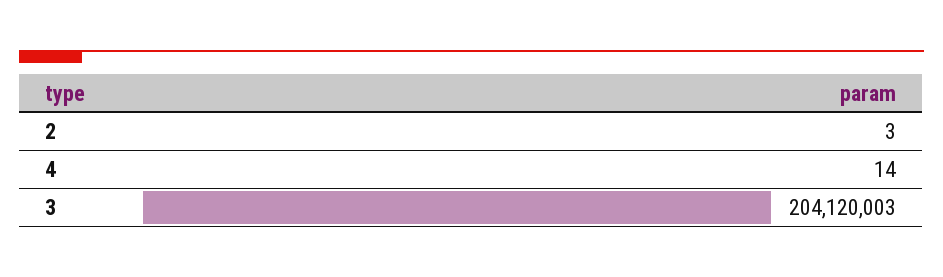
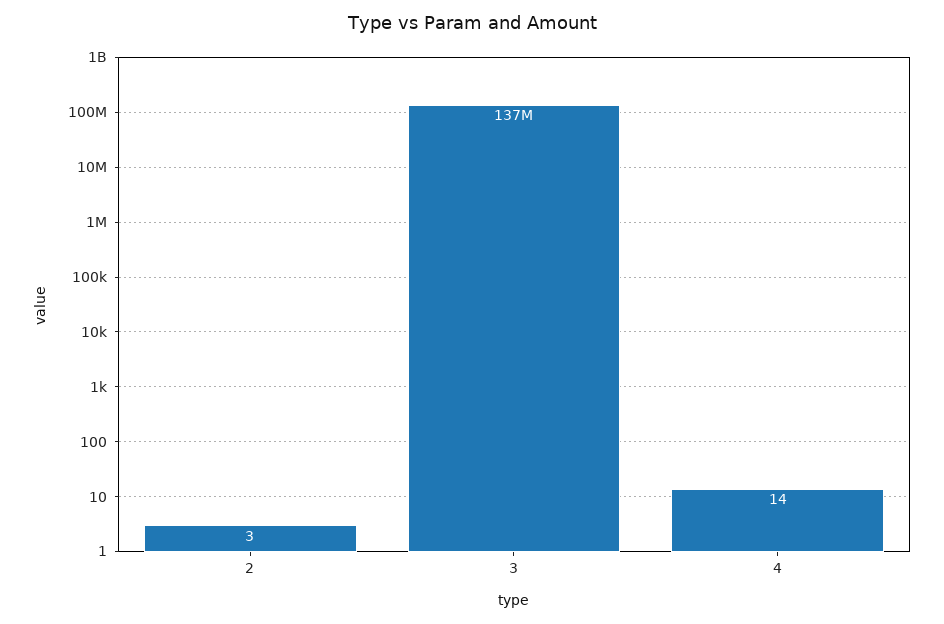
  {
    "2": 3,
    "4": 14,
-   "3": 204120003
+   "3": 137000000
  }

